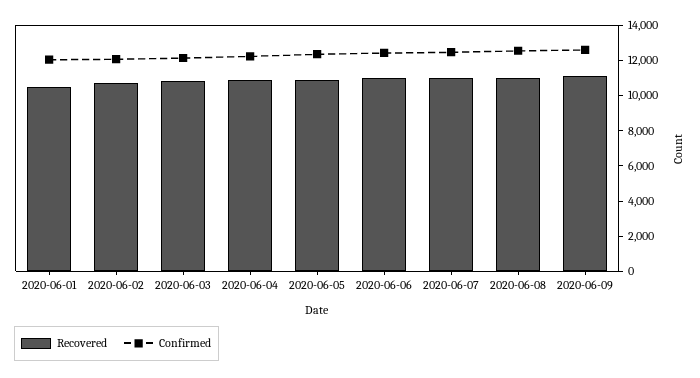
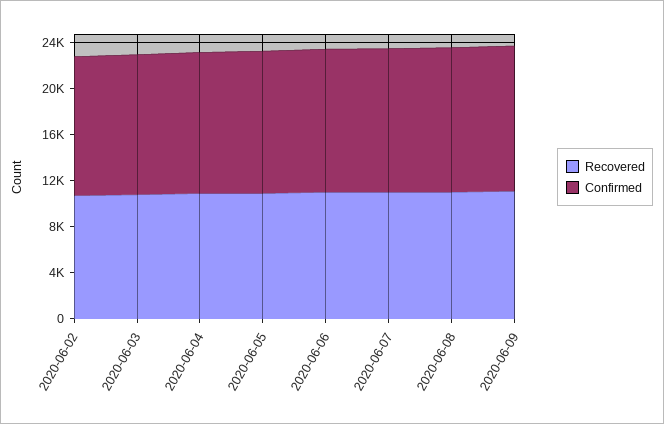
  {
    "Recovered": {
-     "2020-06-01": 10500,
      "2020-06-02": 10500,
      "2020-06-03": 11000,
      "2020-06-04": 11000,
      "2020-06-05": 11000,
      "2020-06-06": 11000,
      "2020-06-07": 11000,
      "2020-06-08": 11000,
      "2020-06-09": 11000
    },
    "Confirmed": {
-     "2020-06-01": 12000,
      "2020-06-02": 12000,
      "2020-06-03": 12000,
      "2020-06-04": 12000,
      "2020-06-05": 12500,
      "2020-06-06": 12500,
      "2020-06-07": 12500,
      "2020-06-08": 12500,
      "2020-06-09": 12500
    }
  }

